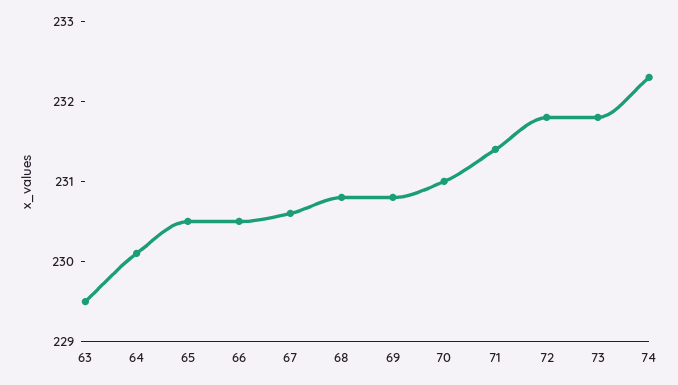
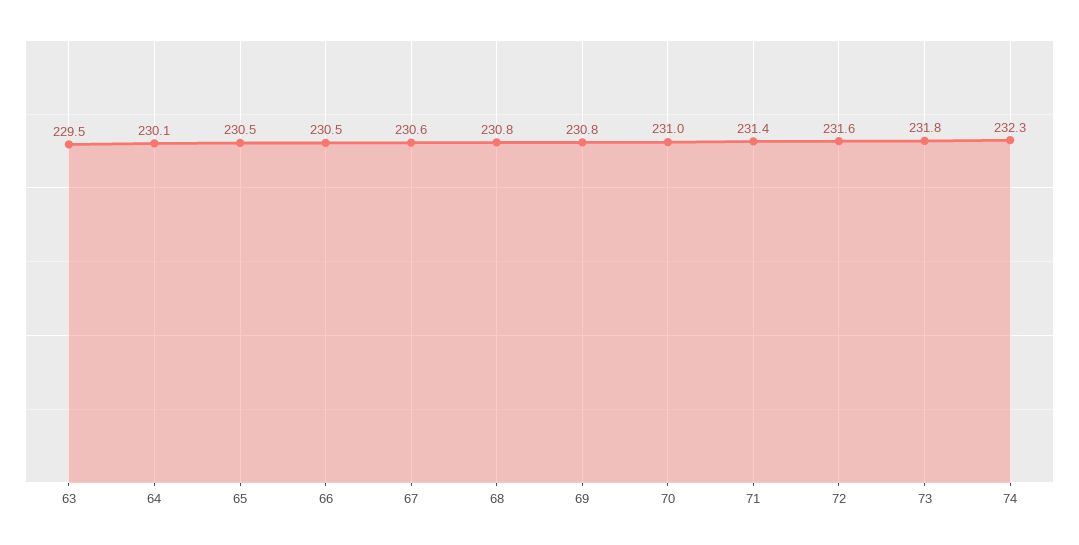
  {
    "63": 229.5,
    "64": 230.1,
    "65": 230.5,
    "66": 230.5,
    "67": 230.6,
    "68": 230.8,
    "69": 230.8,
    "70": 231,
    "71": 231.4,
-   "72": 231.8,
+   "72": 231.6,
    "73": 231.8,
    "74": 232.3
  }

